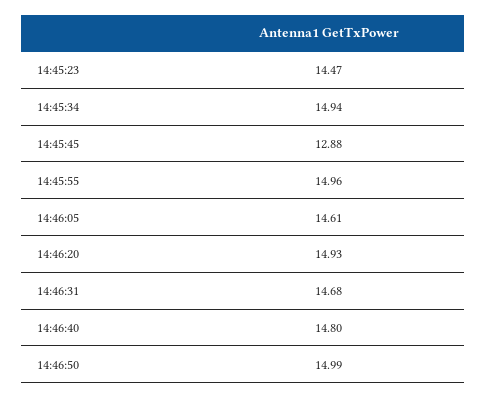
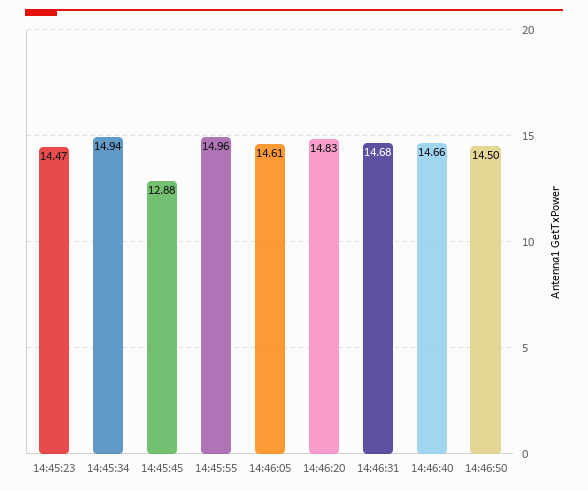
  {
    "14:45:23": 14.47,
    "14:45:34": 14.94,
    "14:45:45": 12.88,
    "14:45:55": 14.96,
    "14:46:05": 14.61,
-   "14:46:20": 14.93,
+   "14:46:20": 14.83,
    "14:46:31": 14.68,
-   "14:46:40": 14.8,
+   "14:46:40": 14.66,
-   "14:46:50": 14.99
+   "14:46:50": 14.5
  }

